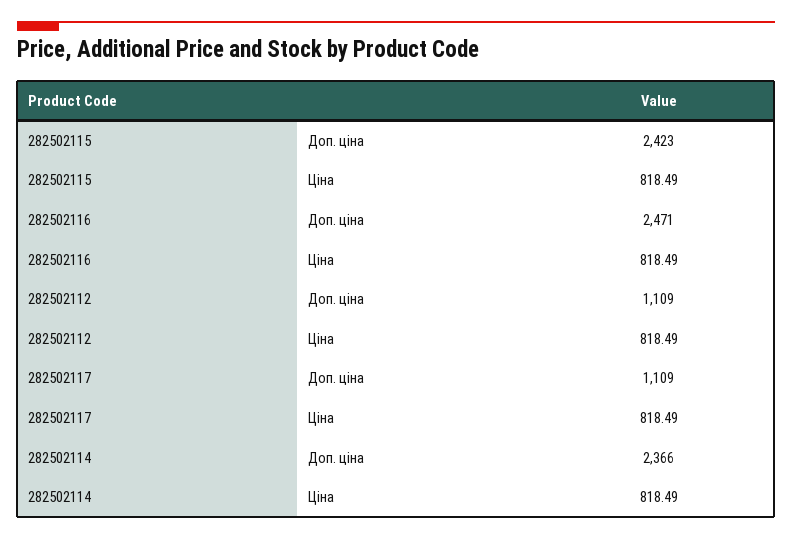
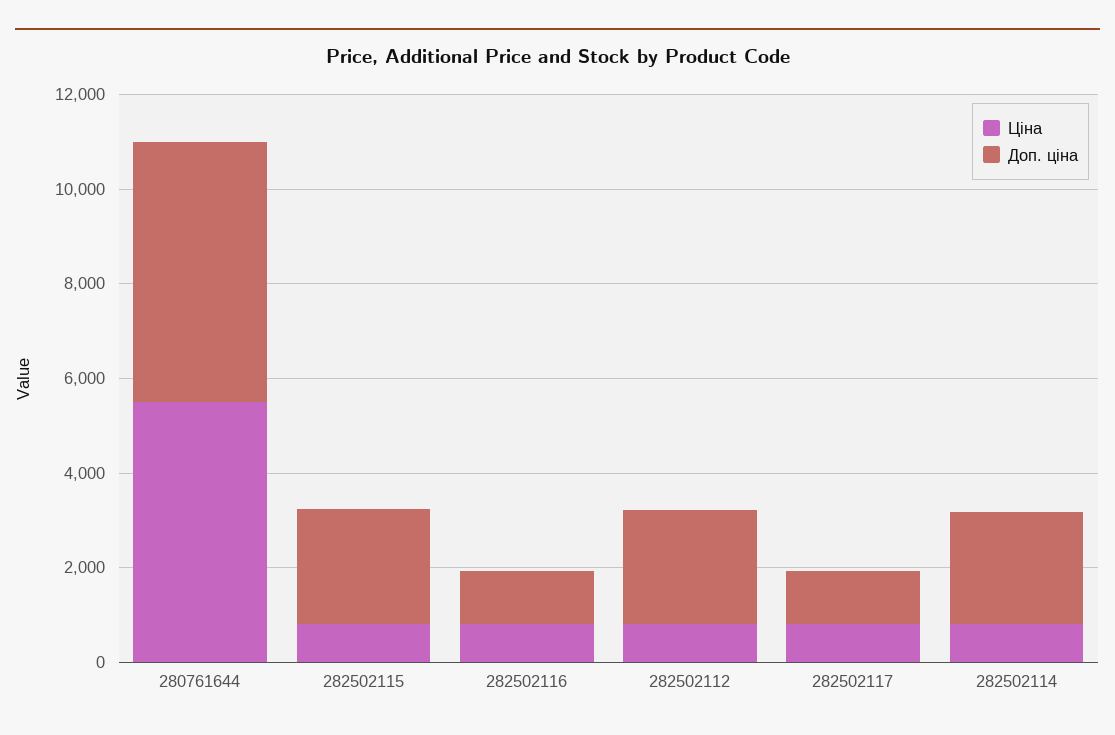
  {
    "Доп. ціна": {
      "282502115": 2423,
-     "282502116": 2471,
+     "282502116": 1000,
-     "282502112": 1109,
+     "282502112": 2500,
      "282502117": 1109,
-     "282502114": 2366
+     "282502114": 2366,
+     "280761644": 5500
    },
    "Ціна": {
      "282502115": 818.49,
      "282502116": 818.49,
      "282502112": 818.49,
      "282502117": 818.49,
-     "282502114": 818.49
+     "282502114": 818.49,
+     "280761644": 5500
    }
  }

